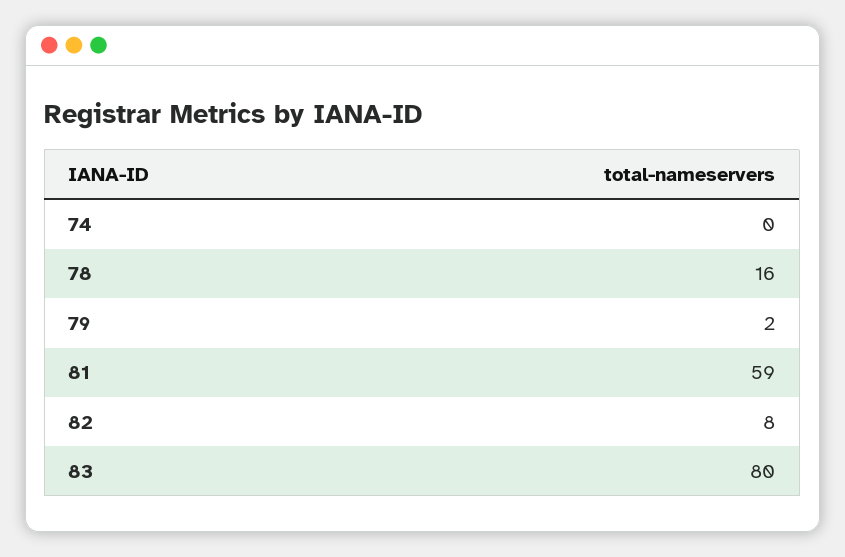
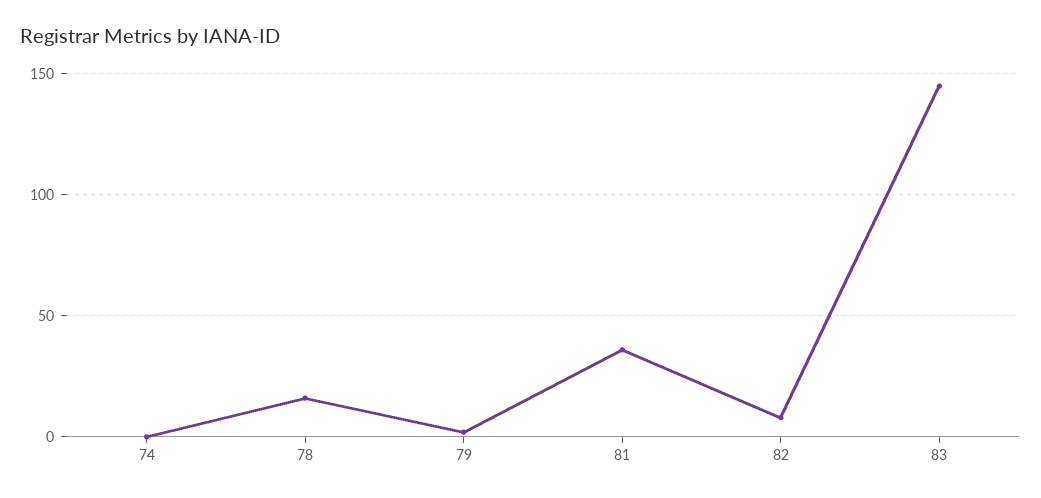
  {
    "74": 0,
    "78": 16,
    "79": 2,
-   "81": 59,
+   "81": 35,
    "82": 8,
-   "83": 80
+   "83": 145
  }

